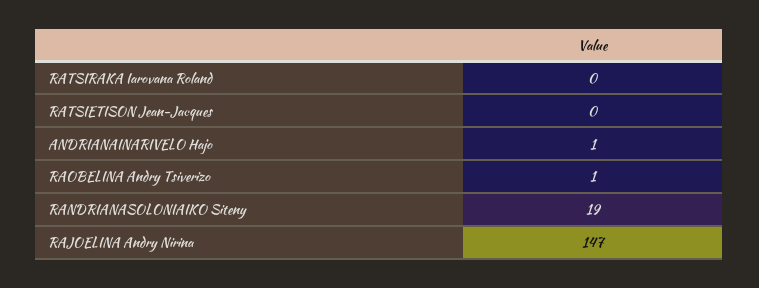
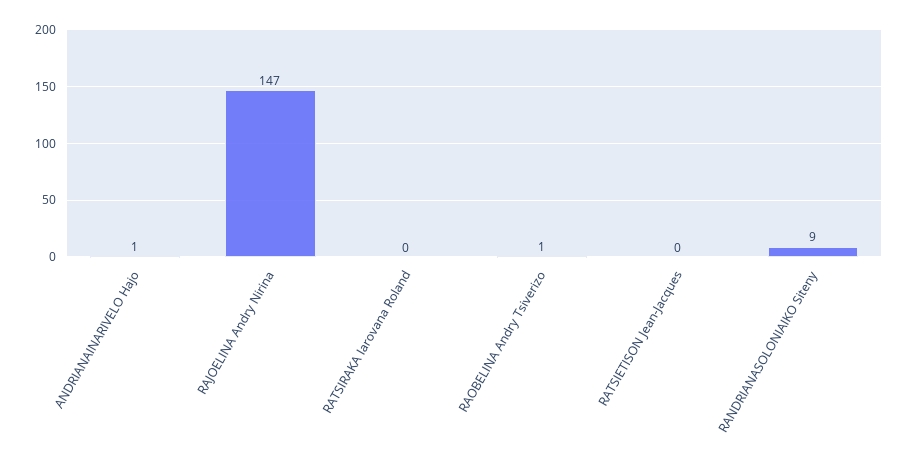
  {
    "RATSIRAKA Iarovana Roland": 0,
    "RATSIETISON Jean-Jacques": 0,
    "ANDRIANAINARIVELO Hajo": 1,
    "RAOBELINA Andry Tsiverizo": 1,
-   "RANDRIANASOLONIAIKO Siteny": 19,
+   "RANDRIANASOLONIAIKO Siteny": 9,
    "RAJOELINA Andry Nirina": 147
  }

